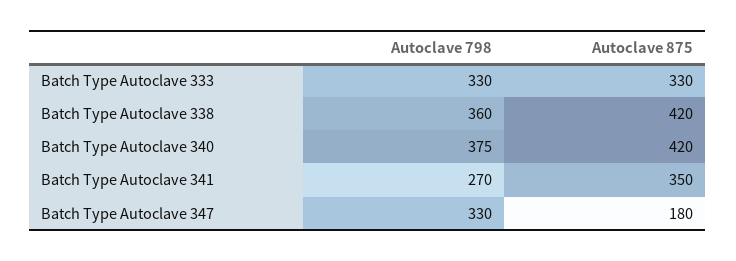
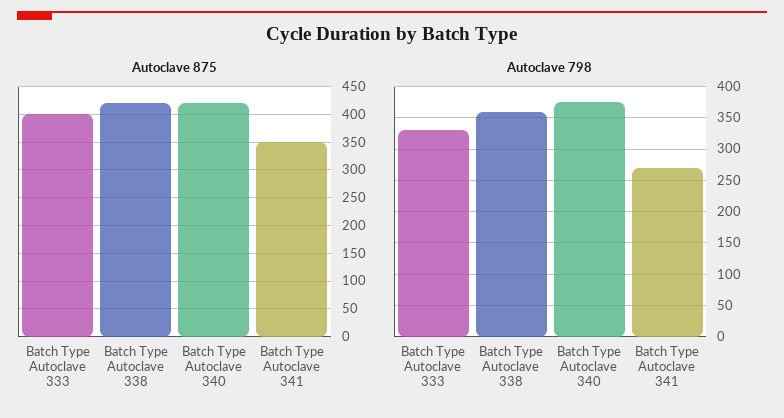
  {
    "Autoclave 798": {
      "Batch Type Autoclave 333": 330,
      "Batch Type Autoclave 338": 360,
      "Batch Type Autoclave 340": 375,
-     "Batch Type Autoclave 341": 270,
+     "Batch Type Autoclave 341": 270
-     "Batch Type Autoclave 347": 330
    },
    "Autoclave 875": {
-     "Batch Type Autoclave 333": 330,
+     "Batch Type Autoclave 333": 400,
      "Batch Type Autoclave 338": 420,
      "Batch Type Autoclave 340": 420,
-     "Batch Type Autoclave 341": 350,
+     "Batch Type Autoclave 341": 350
-     "Batch Type Autoclave 347": 180
    }
  }

